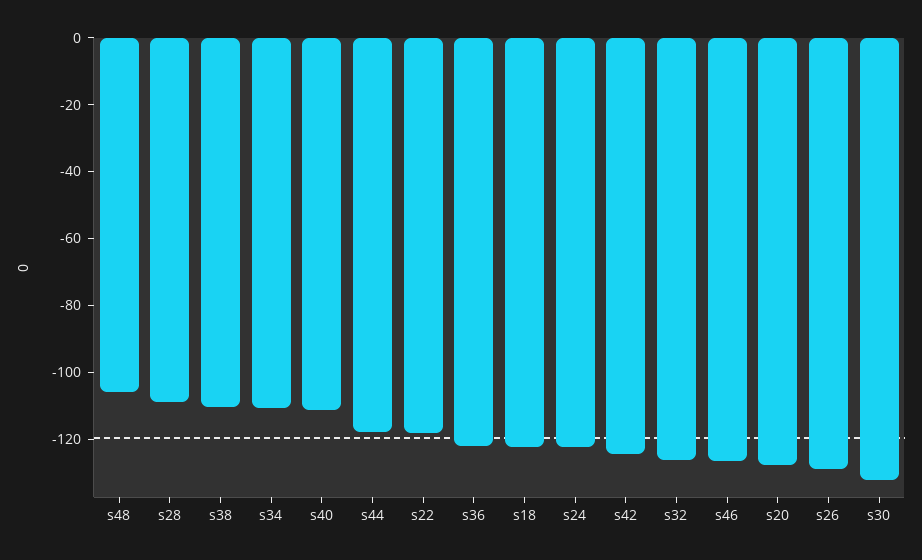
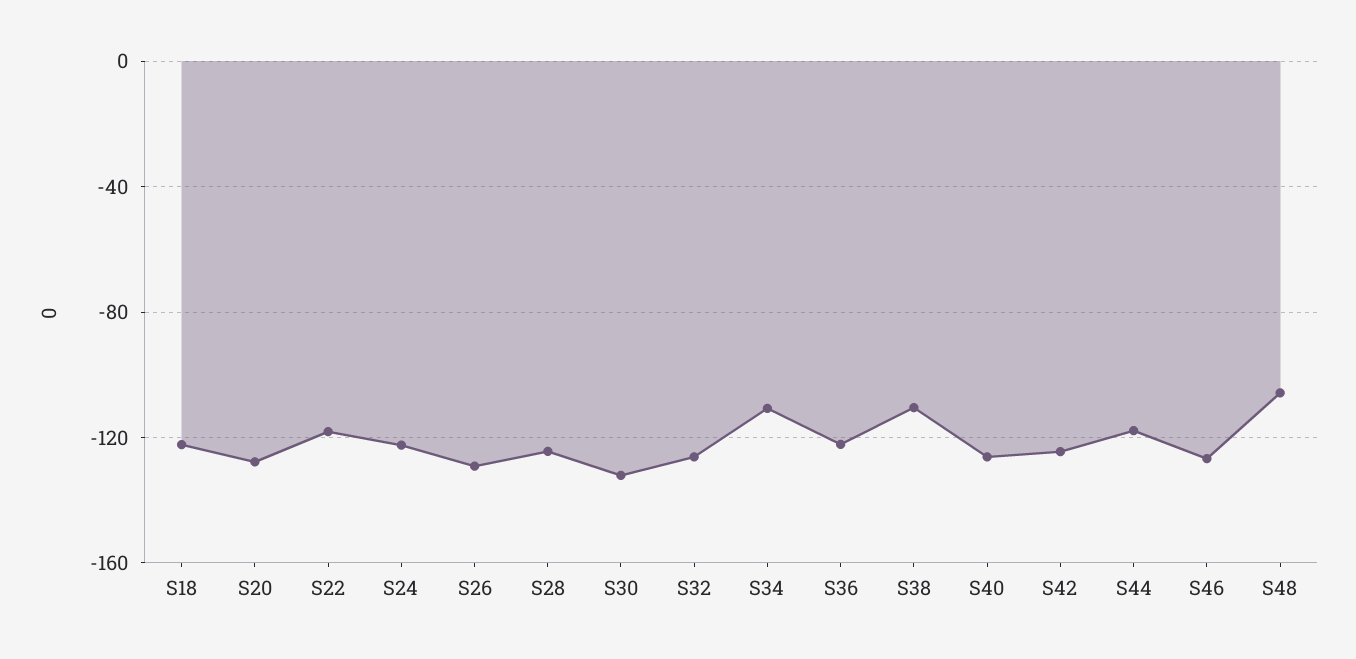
  {
    "s48": -105,
-   "s28": -110,
+   "s28": -125,
    "s38": -110,
    "s34": -110,
-   "s40": -110,
+   "s40": -125,
    "s44": -120,
    "s22": -120,
    "s36": -120,
    "s18": -120,
    "s24": -120,
    "s42": -125,
    "s32": -125,
    "s46": -125,
    "s20": -130,
    "s26": -130,
    "s30": -130
  }

